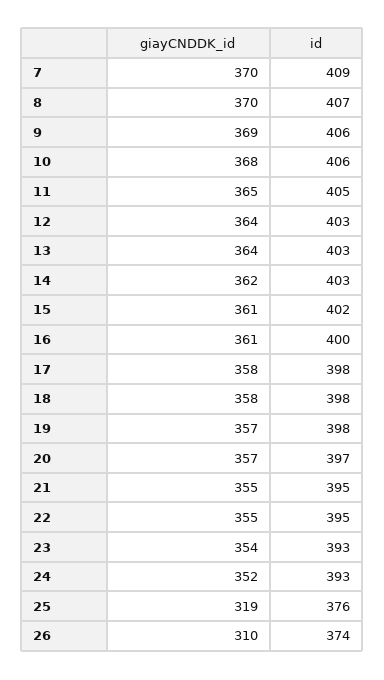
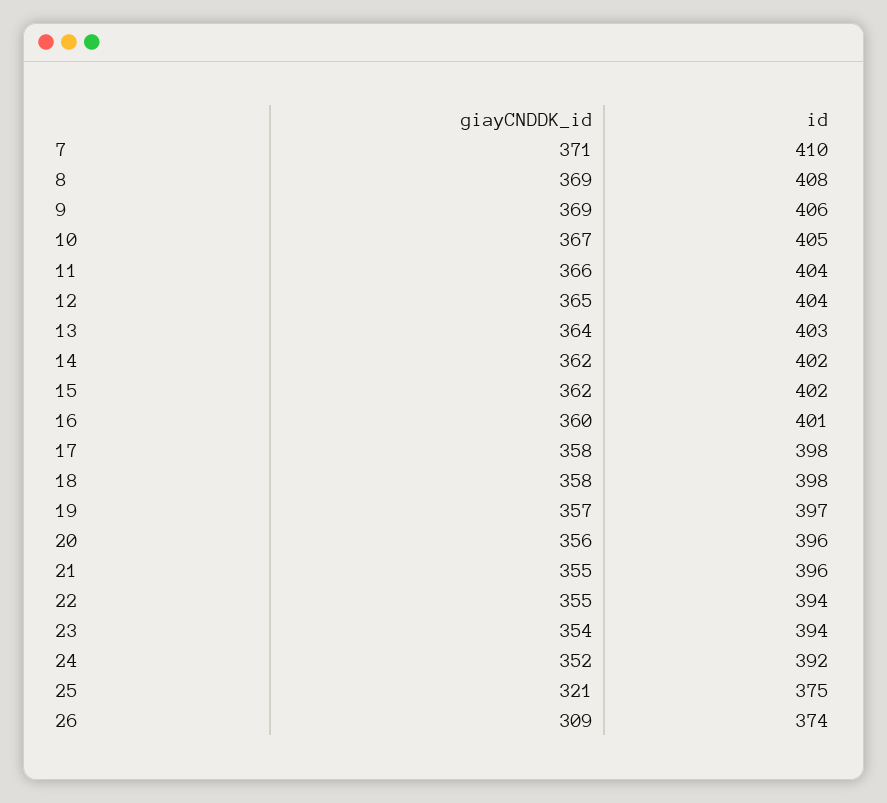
  {
    "giayCNDDK_id": {
-     "7": 370,
+     "7": 371,
-     "8": 370,
+     "8": 369,
      "9": 369,
-     "10": 368,
+     "10": 367,
-     "11": 365,
+     "11": 366,
-     "12": 364,
+     "12": 365,
      "13": 364,
      "14": 362,
-     "15": 361,
+     "15": 362,
-     "16": 361,
+     "16": 360,
      "17": 358,
      "18": 358,
      "19": 357,
-     "20": 357,
+     "20": 356,
      "21": 355,
      "22": 355,
      "23": 354,
      "24": 352,
-     "25": 319,
+     "25": 321,
-     "26": 310
+     "26": 309
    },
    "id": {
-     "7": 409,
+     "7": 410,
-     "8": 407,
+     "8": 408,
      "9": 406,
-     "10": 406,
+     "10": 405,
-     "11": 405,
+     "11": 404,
-     "12": 403,
+     "12": 404,
      "13": 403,
-     "14": 403,
+     "14": 402,
      "15": 402,
-     "16": 400,
+     "16": 401,
      "17": 398,
      "18": 398,
-     "19": 398,
+     "19": 397,
-     "20": 397,
+     "20": 396,
-     "21": 395,
+     "21": 396,
-     "22": 395,
+     "22": 394,
-     "23": 393,
+     "23": 394,
-     "24": 393,
+     "24": 392,
-     "25": 376,
+     "25": 375,
      "26": 374
    }
  }

